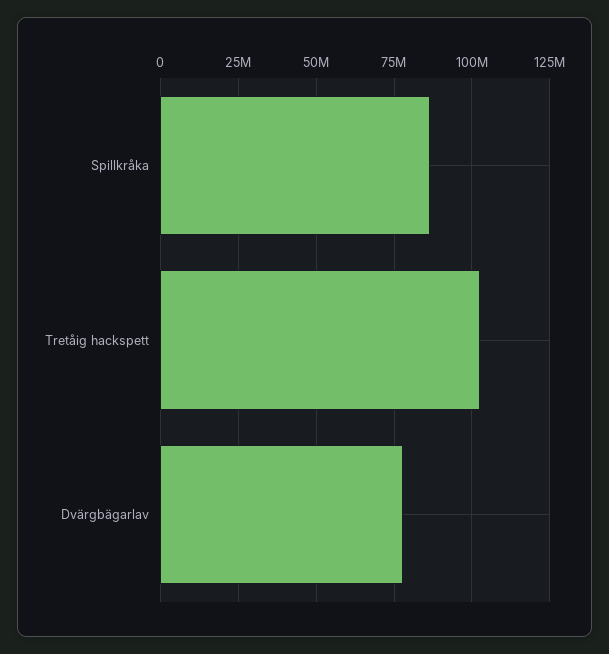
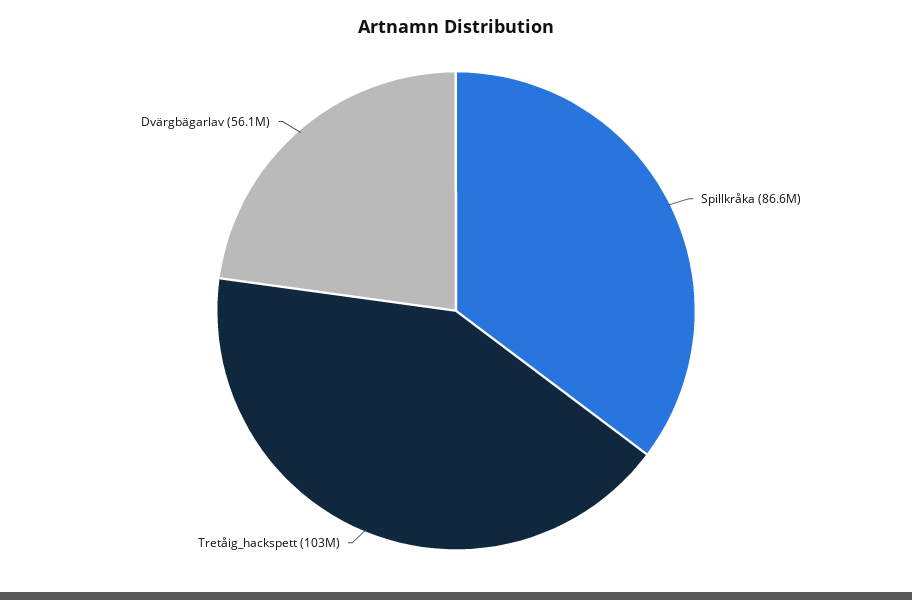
  {
    "Spillkråka": 86600000,
    "Tretåig hackspett": 103000000,
-   "Dvärgbägarlav": 77500000
+   "Dvärgbägarlav": 56100000
  }

